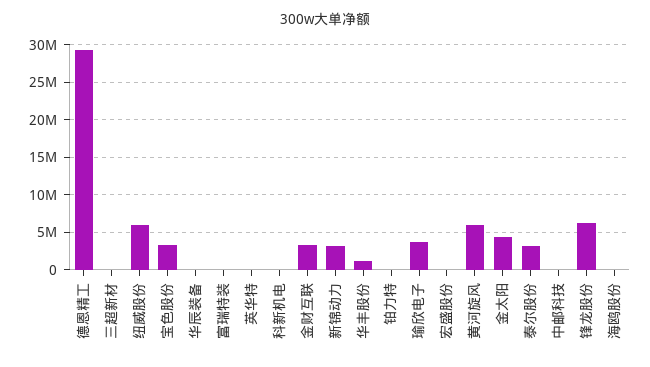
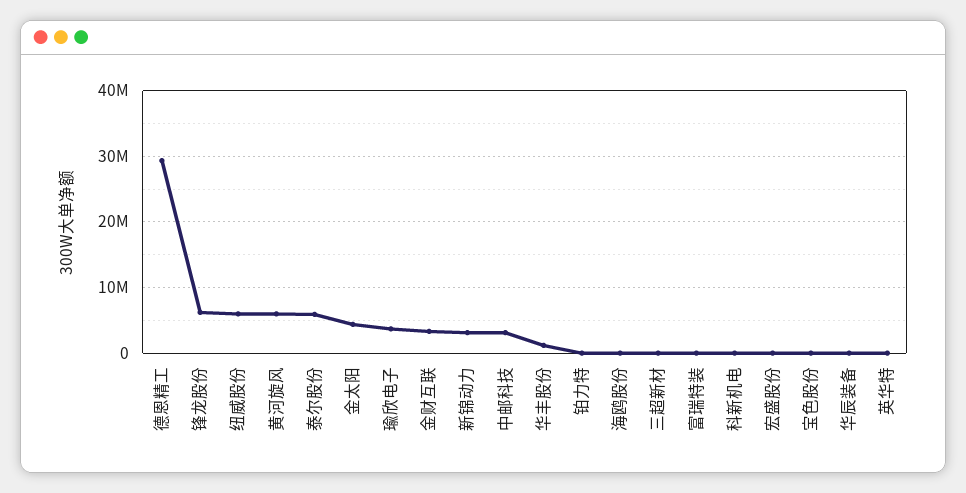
  {
    "德恩精工": 29000000,
    "三超新材": 0,
    "纽威股份": 6000000,
-   "宝色股份": 3000000,
+   "宝色股份": 0,
    "华辰装备": 0,
    "富瑞特装": 0,
    "英华特": 0,
    "科新机电": 0,
    "金财互联": 3000000,
    "新锦动力": 3000000,
    "华丰股份": 1000000,
    "铂力特": 0,
    "瑜欣电子": 4000000,
    "宏盛股份": 0,
    "黄河旋风": 6000000,
    "金太阳": 4000000,
-   "泰尔股份": 3000000,
+   "泰尔股份": 6000000,
-   "中邮科技": 0,
+   "中邮科技": 3000000,
    "锋龙股份": 6000000,
    "海鸥股份": 0
  }

